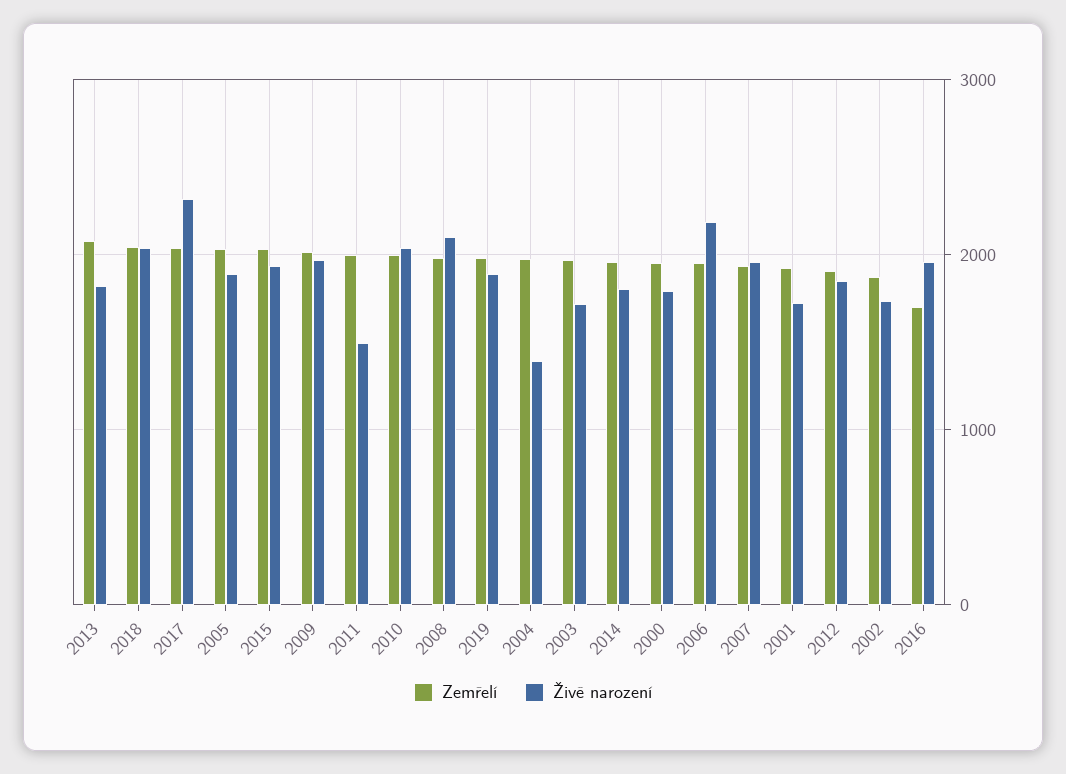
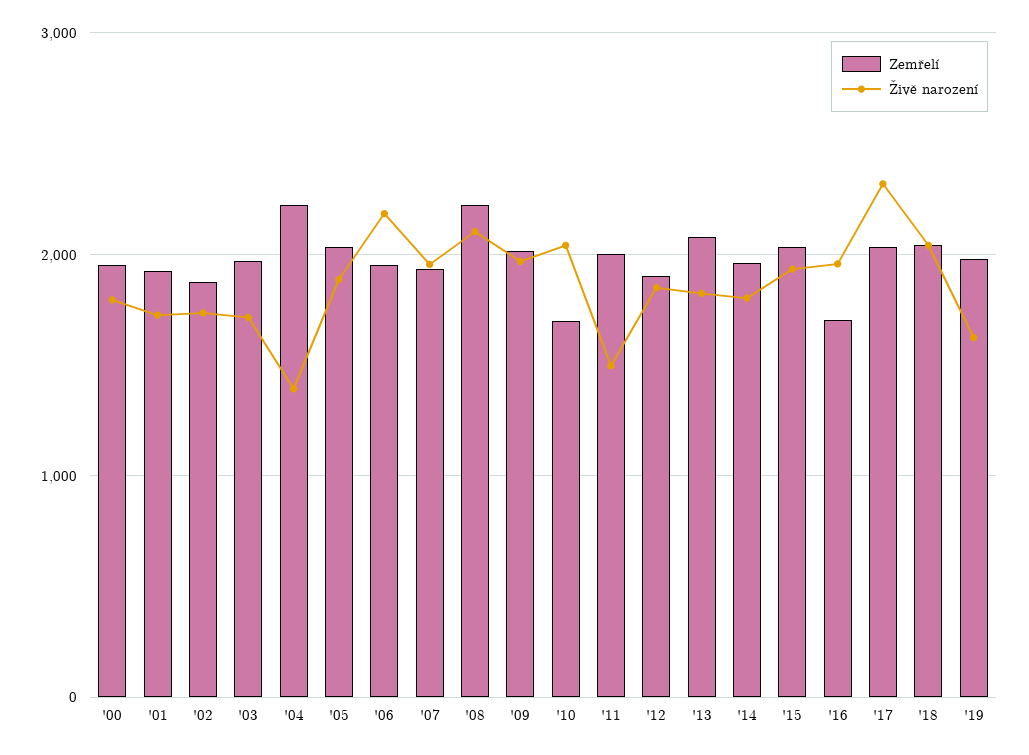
  {
    "Zemřelí": {
      "2013": 2100,
      "2018": 2000,
      "2017": 2000,
      "2005": 2000,
      "2015": 2000,
      "2009": 2000,
      "2011": 2000,
-     "2010": 2000,
+     "2010": 1700,
-     "2008": 2000,
+     "2008": 2200,
      "2019": 2000,
-     "2004": 2000,
+     "2004": 2200,
      "2003": 2000,
      "2014": 2000,
      "2000": 2000,
      "2006": 2000,
      "2007": 1900,
      "2001": 1900,
      "2012": 1900,
      "2002": 1900,
      "2016": 1700
    },
    "Živě narození": {
      "2013": 1800,
      "2018": 2000,
      "2017": 2300,
      "2005": 1900,
      "2015": 1900,
      "2009": 2000,
      "2011": 1500,
      "2010": 2000,
      "2008": 2100,
-     "2019": 1900,
+     "2019": 1600,
      "2004": 1400,
      "2003": 1700,
      "2014": 1800,
      "2000": 1800,
      "2006": 2200,
      "2007": 2000,
      "2001": 1700,
      "2012": 1900,
      "2002": 1700,
      "2016": 2000
    }
  }

